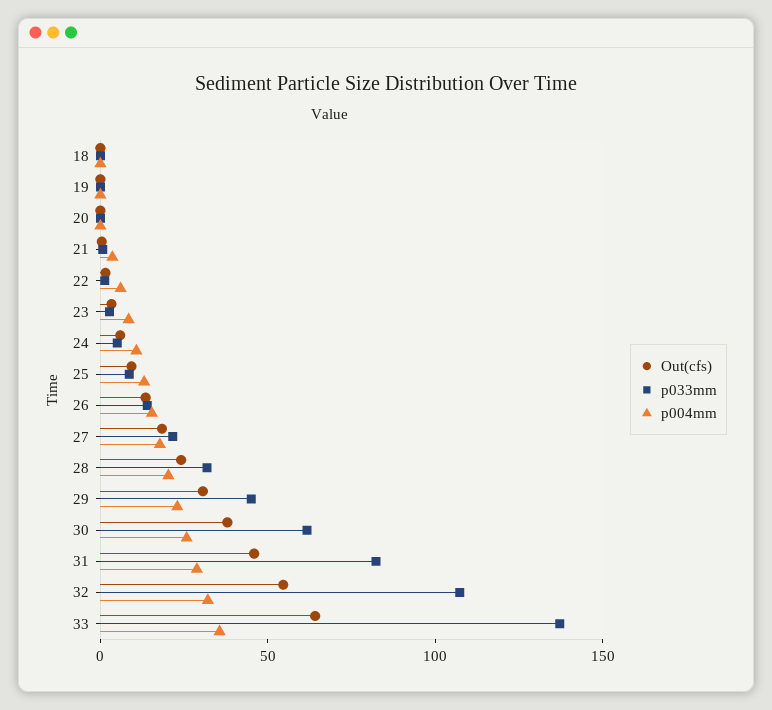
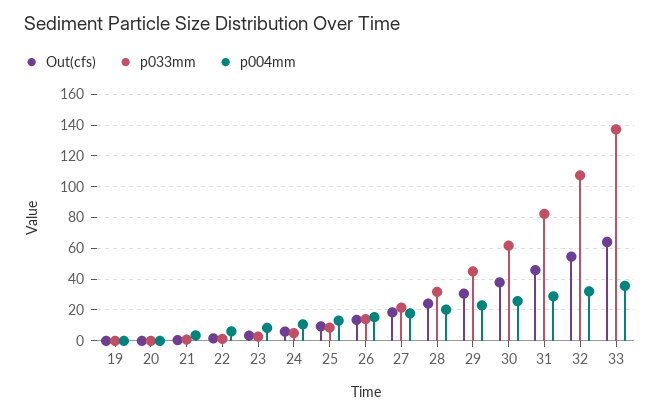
  {
    "Out(cfs)": {
-     "18": 0,
      "19": 0,
      "20": 0,
      "21": 0,
      "22": 0,
      "23": 5,
      "24": 5,
      "25": 10,
      "26": 15,
      "27": 20,
      "28": 25,
      "29": 30,
      "30": 40,
      "31": 45,
      "32": 55,
      "33": 65
    },
    "p033mm": {
-     "18": 0,
      "19": 0,
      "20": 0,
      "21": 0,
      "22": 0,
      "23": 5,
      "24": 5,
      "25": 10,
      "26": 15,
      "27": 20,
      "28": 30,
      "29": 45,
      "30": 60,
      "31": 80,
      "32": 105,
      "33": 135
    },
    "p004mm": {
-     "18": 0,
      "19": 0,
      "20": 0,
      "21": 5,
      "22": 5,
      "23": 10,
      "24": 10,
      "25": 15,
      "26": 15,
      "27": 20,
      "28": 20,
      "29": 25,
      "30": 25,
      "31": 30,
      "32": 30,
      "33": 35
    }
  }

